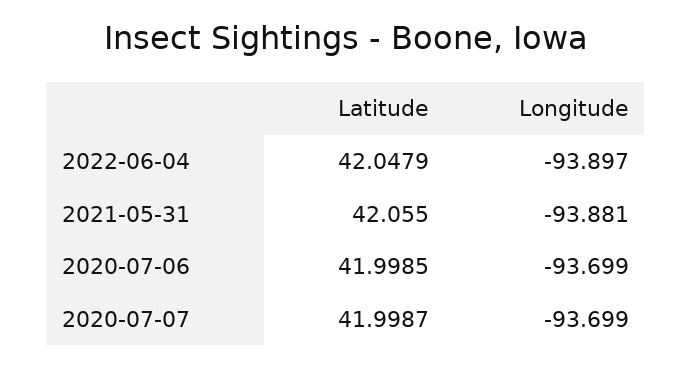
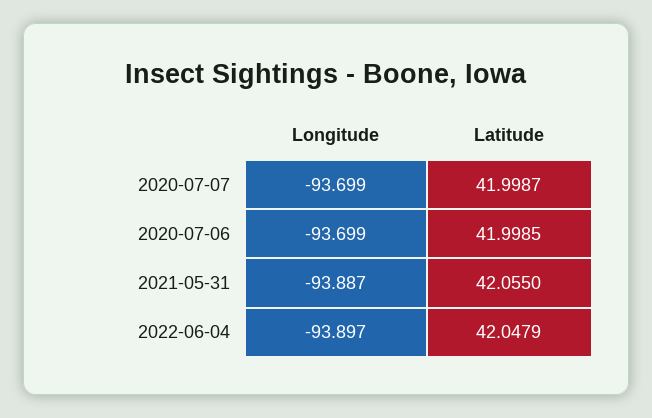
  {
    "Latitude": {
      "2022-06-04": 42.0479,
      "2021-05-31": 42.055,
      "2020-07-06": 41.9985,
      "2020-07-07": 41.9987
    },
    "Longitude": {
      "2022-06-04": -93.897,
-     "2021-05-31": -93.881,
+     "2021-05-31": -93.887,
      "2020-07-06": -93.699,
      "2020-07-07": -93.699
    }
  }

